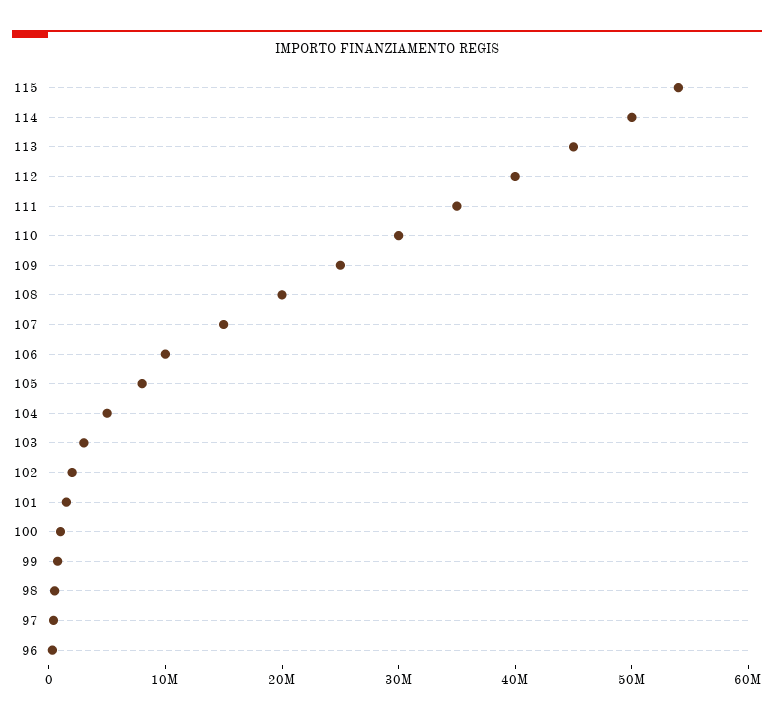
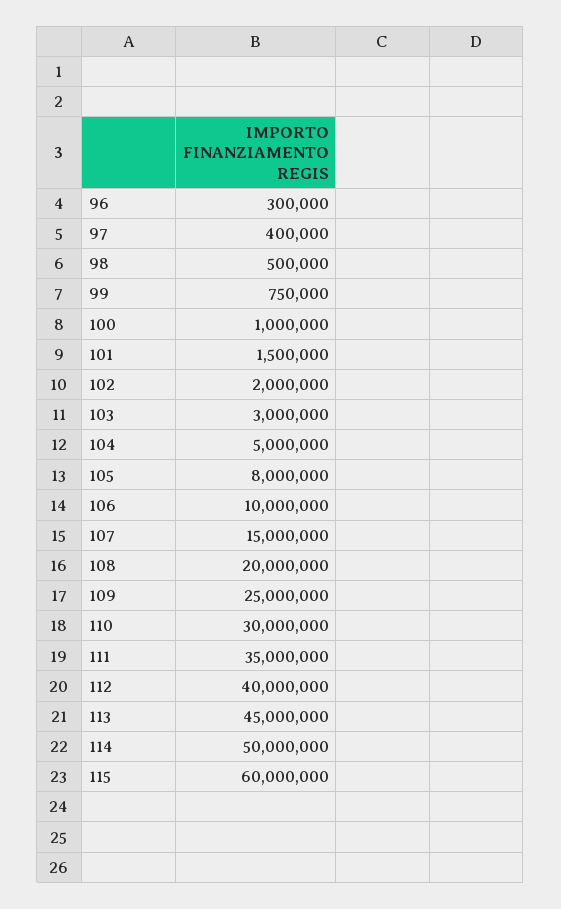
  {
-   "115": 54000000,
+   "115": 60000000,
    "114": 50000000,
    "113": 45000000,
    "112": 40000000,
    "111": 35000000,
    "110": 30000000,
    "109": 25000000,
    "108": 20000000,
    "107": 15000000,
    "106": 10000000,
    "105": 8000000,
    "104": 5000000,
    "103": 3000000,
    "102": 2000000,
    "101": 1500000,
    "100": 1000000,
    "99": 750000,
    "98": 500000,
    "97": 400000,
    "96": 300000
  }

